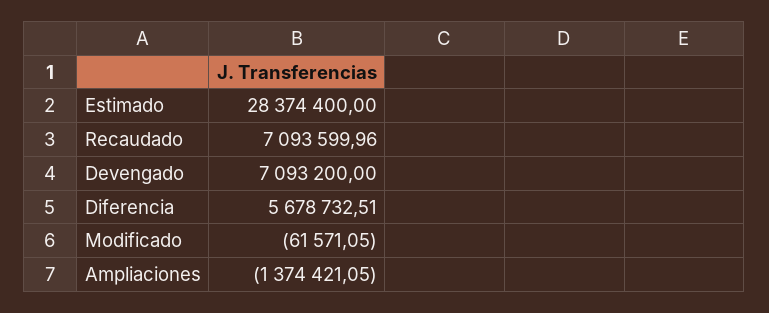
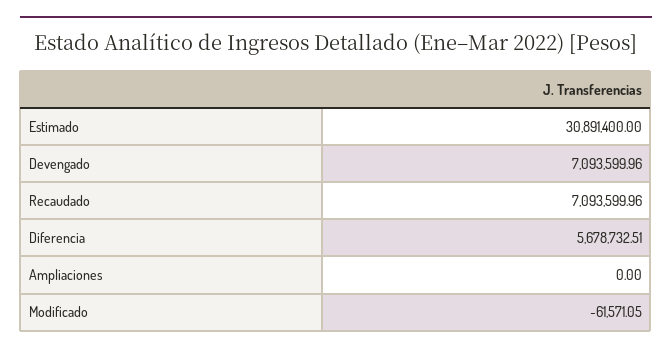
  {
-   "Estimado": 28374400,
+   "Estimado": 30891400,
    "Recaudado": 7093599.96,
-   "Devengado": 7093200,
+   "Devengado": 7093599.96,
    "Diferencia": 5678732.51,
    "Modificado": -61571.05,
-   "Ampliaciones": -1374421.05
+   "Ampliaciones": 0
  }

